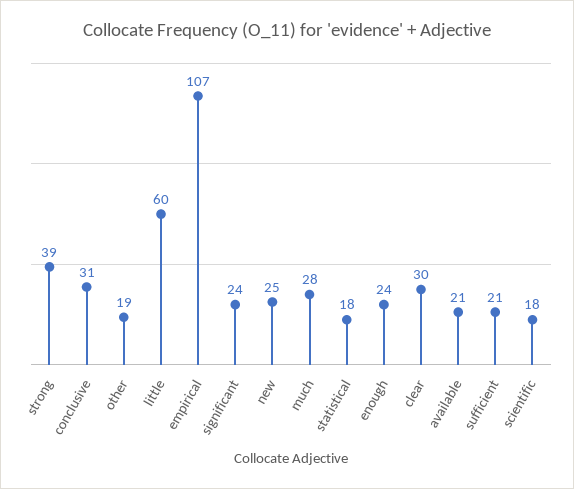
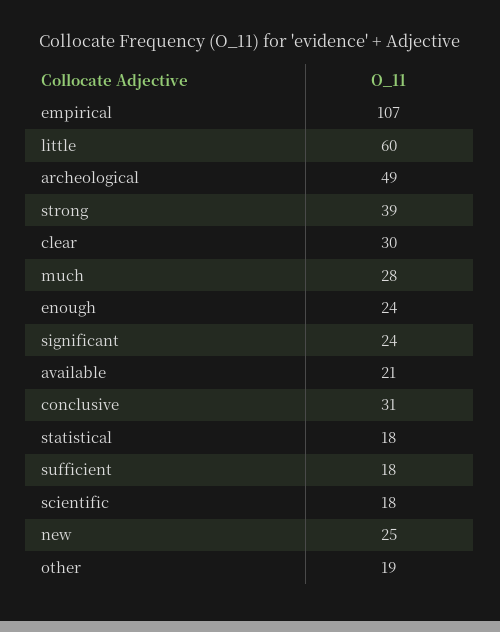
  {
    "strong": 39,
    "conclusive": 31,
    "other": 19,
    "little": 60,
    "empirical": 107,
    "significant": 24,
    "new": 25,
    "much": 28,
    "statistical": 18,
    "enough": 24,
    "clear": 30,
    "available": 21,
-   "sufficient": 21,
+   "sufficient": 18,
-   "scientific": 18
+   "scientific": 18,
+   "archeological": 49
  }

